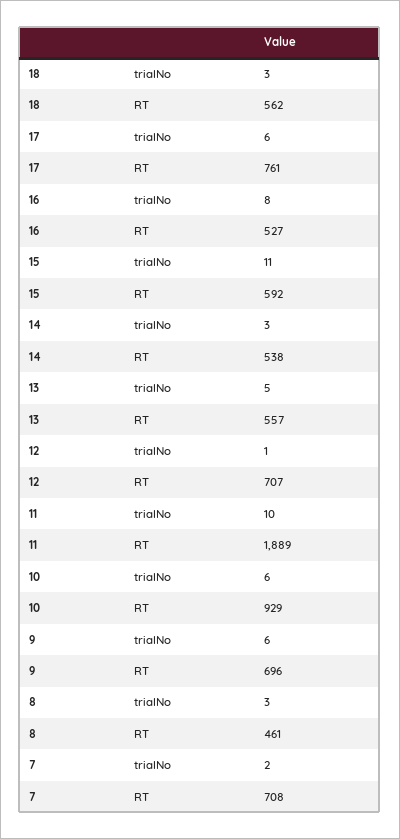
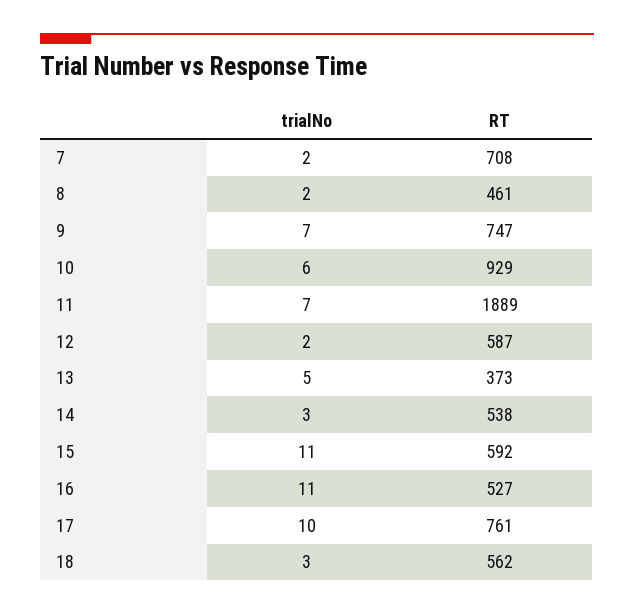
  {
    "18": {
      "trialNo": 3,
      "RT": 562
    },
    "17": {
-     "trialNo": 6,
+     "trialNo": 10,
      "RT": 761
    },
    "16": {
-     "trialNo": 8,
+     "trialNo": 11,
      "RT": 527
    },
    "15": {
      "trialNo": 11,
      "RT": 592
    },
    "14": {
      "trialNo": 3,
      "RT": 538
    },
    "13": {
      "trialNo": 5,
-     "RT": 557
+     "RT": 373
    },
    "12": {
-     "trialNo": 1,
+     "trialNo": 2,
-     "RT": 707
+     "RT": 587
    },
    "11": {
-     "trialNo": 10,
+     "trialNo": 7,
      "RT": 1889
    },
    "10": {
      "trialNo": 6,
      "RT": 929
    },
    "9": {
-     "trialNo": 6,
+     "trialNo": 7,
-     "RT": 696
+     "RT": 747
    },
    "8": {
-     "trialNo": 3,
+     "trialNo": 2,
      "RT": 461
    },
    "7": {
      "trialNo": 2,
      "RT": 708
    }
  }

